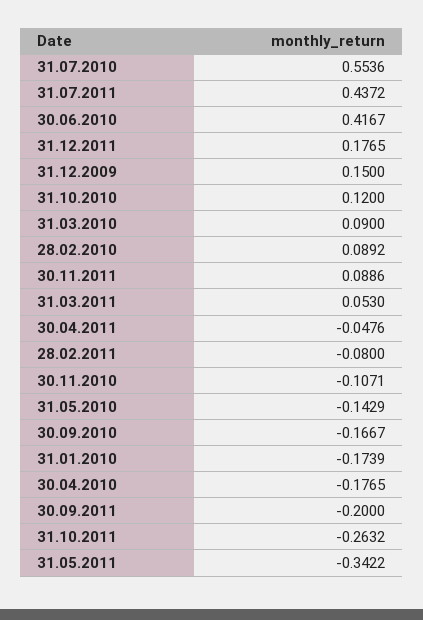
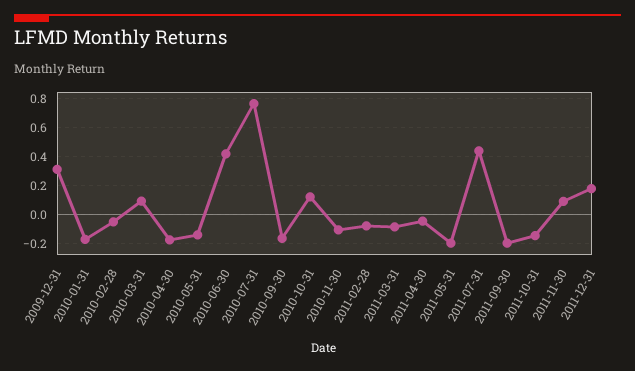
  {
-   "31.07.2010": 0.5536,
+   "31.07.2010": 0.75,
    "31.07.2011": 0.4372,
    "30.06.2010": 0.4167,
    "31.12.2011": 0.1765,
-   "31.12.2009": 0.15,
+   "31.12.2009": 0.3,
    "31.10.2010": 0.12,
    "31.03.2010": 0.09,
-   "28.02.2010": 0.0892,
+   "28.02.2010": -0.05,
    "30.11.2011": 0.0886,
-   "31.03.2011": 0.053,
+   "31.03.2011": -0.1,
    "30.04.2011": -0.0476,
    "28.02.2011": -0.08,
    "30.11.2010": -0.1071,
    "31.05.2010": -0.1429,
    "30.09.2010": -0.1667,
    "31.01.2010": -0.1739,
    "30.04.2010": -0.1765,
    "30.09.2011": -0.2,
-   "31.10.2011": -0.2632,
+   "31.10.2011": -0.15,
-   "31.05.2011": -0.3422
+   "31.05.2011": -0.2
  }

